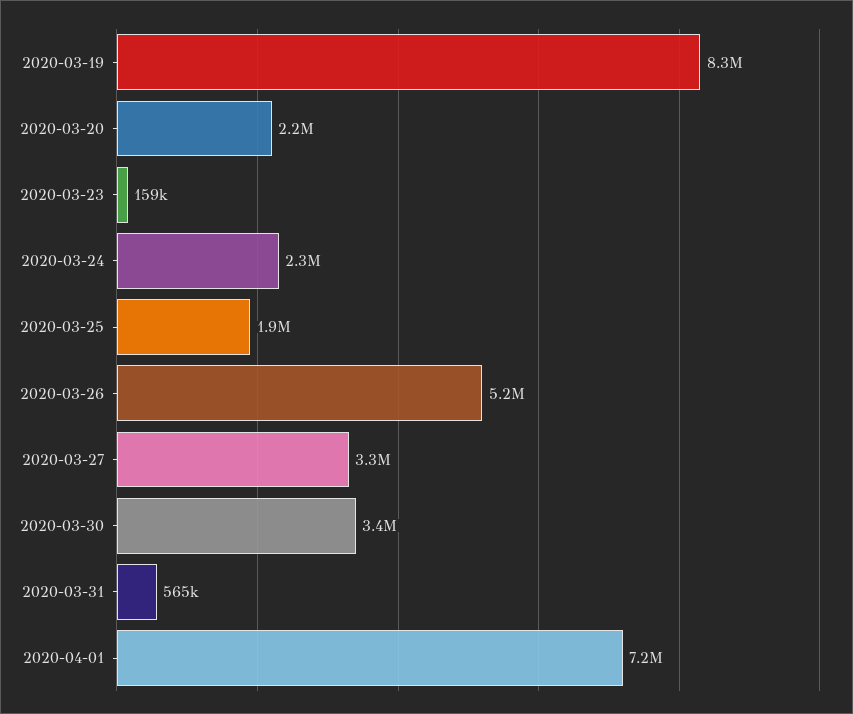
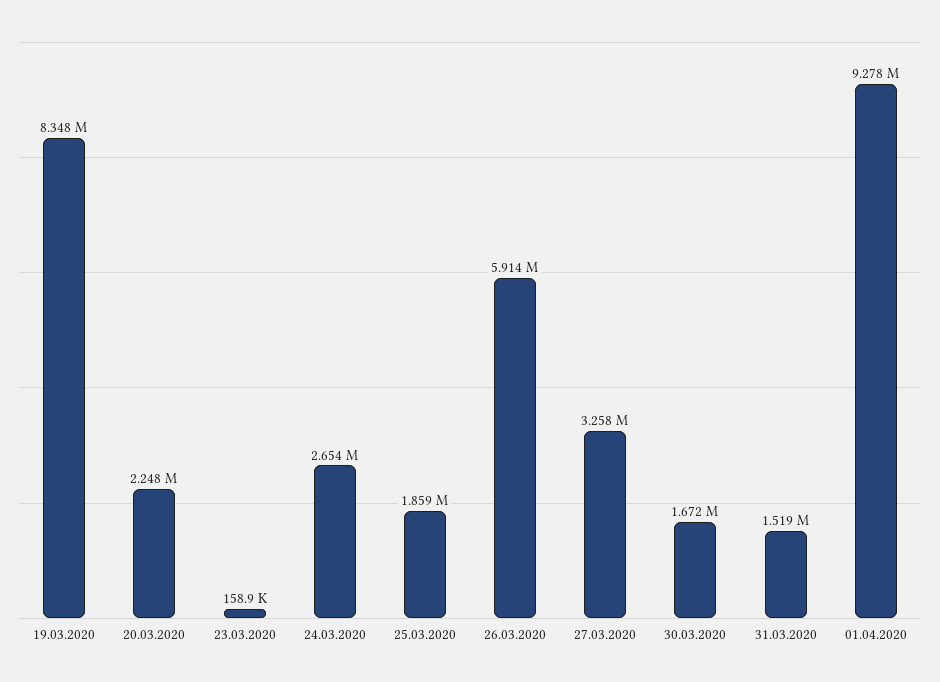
  {
    "2020-03-19": 8348000,
    "2020-03-20": 2248000,
    "2020-03-23": 158900,
-   "2020-03-24": 2300000,
+   "2020-03-24": 2654000,
    "2020-03-25": 1859000,
-   "2020-03-26": 5200000,
+   "2020-03-26": 5914000,
    "2020-03-27": 3258000,
-   "2020-03-30": 3400000,
+   "2020-03-30": 1672000,
-   "2020-03-31": 565000,
+   "2020-03-31": 1519000,
-   "2020-04-01": 7200000
+   "2020-04-01": 9278000
  }

